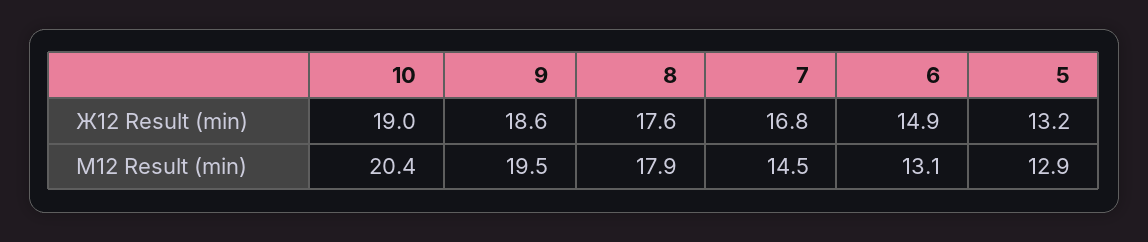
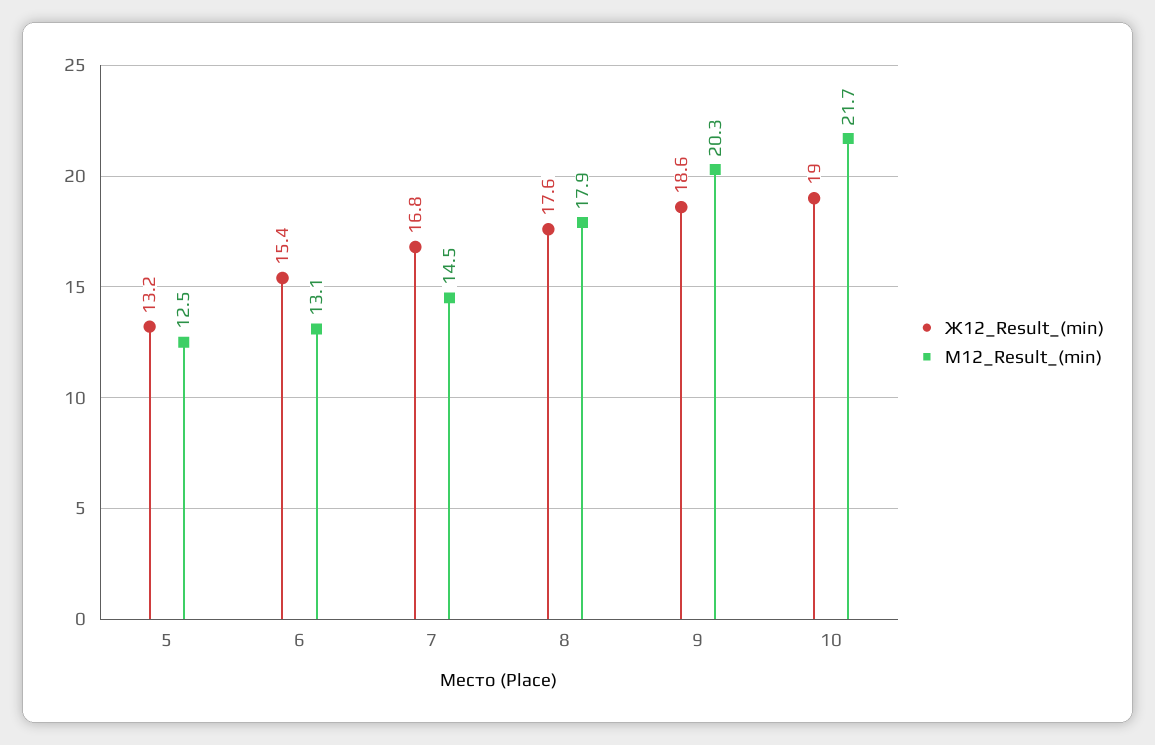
  {
    "Ж12 Result (min)": {
      "10": 19,
      "9": 18.6,
      "8": 17.6,
      "7": 16.8,
-     "6": 14.9,
+     "6": 15.4,
      "5": 13.2
    },
    "М12 Result (min)": {
-     "10": 20.4,
+     "10": 21.7,
-     "9": 19.5,
+     "9": 20.3,
      "8": 17.9,
      "7": 14.5,
      "6": 13.1,
-     "5": 12.9
+     "5": 12.5
    }
  }

